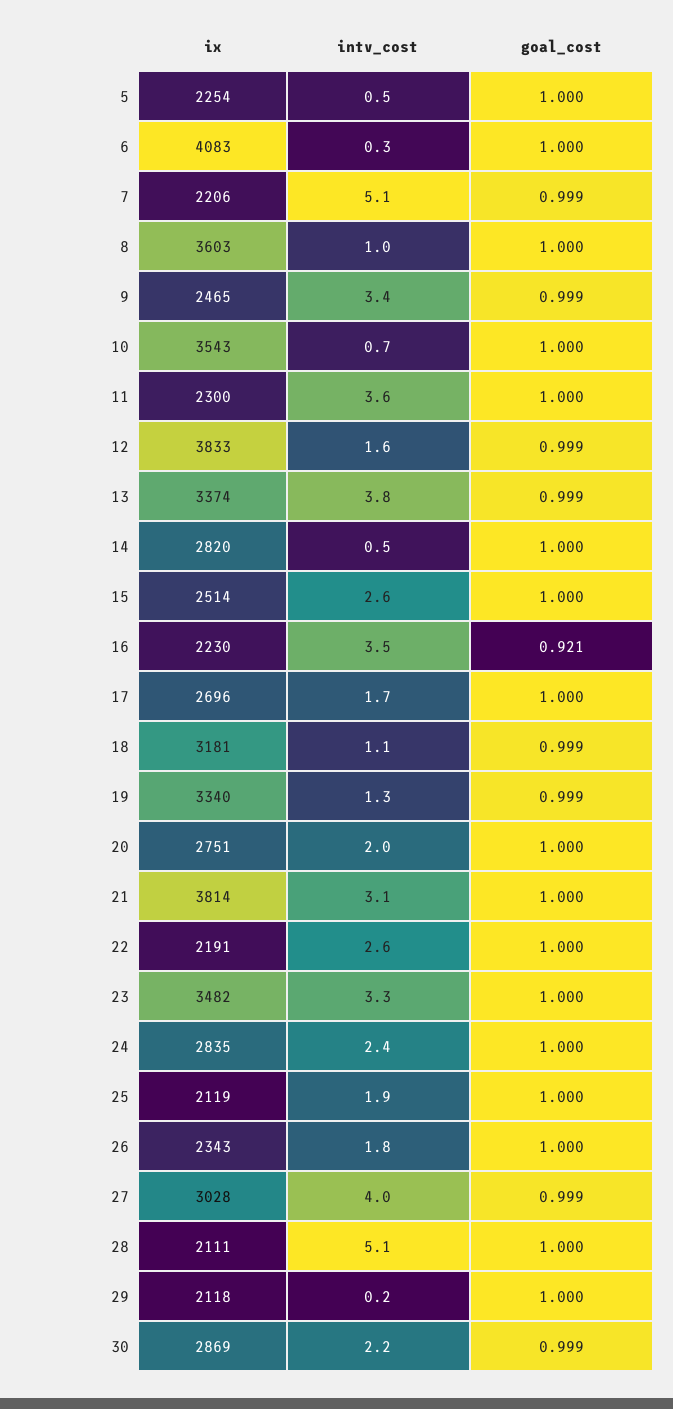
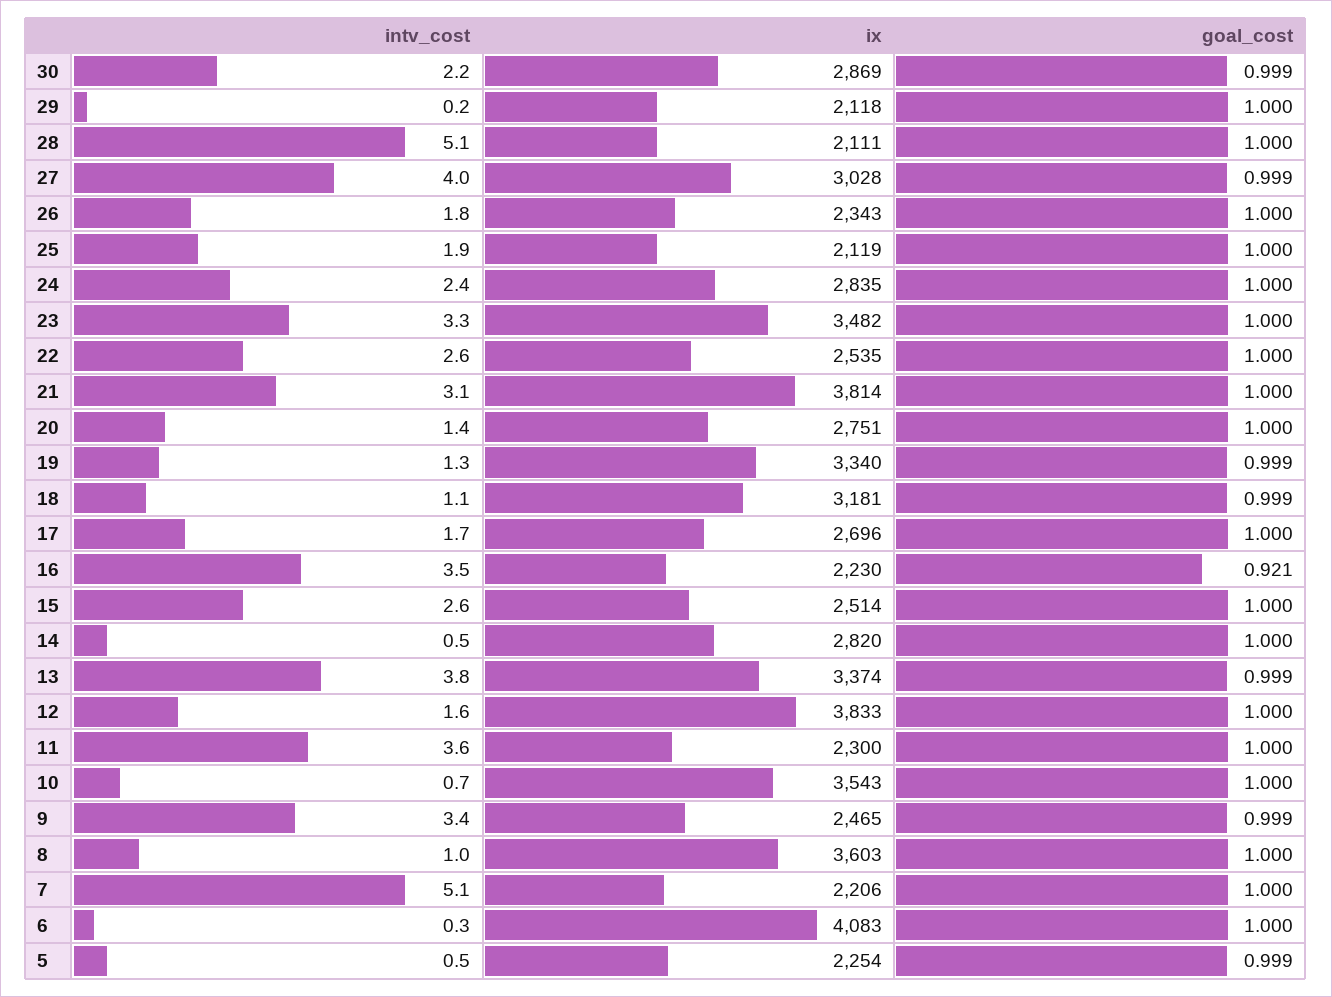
  {
    "ix": {
      "5": 2254,
      "6": 4083,
      "7": 2206,
      "8": 3603,
      "9": 2465,
      "10": 3543,
      "11": 2300,
      "12": 3833,
      "13": 3374,
      "14": 2820,
      "15": 2514,
      "16": 2230,
      "17": 2696,
      "18": 3181,
      "19": 3340,
      "20": 2751,
      "21": 3814,
-     "22": 2191,
+     "22": 2535,
      "23": 3482,
      "24": 2835,
      "25": 2119,
      "26": 2343,
      "27": 3028,
      "28": 2111,
      "29": 2118,
      "30": 2869
    },
    "intv_cost": {
      "5": 0.5,
      "6": 0.3,
      "7": 5.1,
      "8": 1,
      "9": 3.4,
      "10": 0.7,
      "11": 3.6,
      "12": 1.6,
      "13": 3.8,
      "14": 0.5,
      "15": 2.6,
      "16": 3.5,
      "17": 1.7,
      "18": 1.1,
      "19": 1.3,
-     "20": 2,
+     "20": 1.4,
      "21": 3.1,
      "22": 2.6,
      "23": 3.3,
      "24": 2.4,
      "25": 1.9,
      "26": 1.8,
      "27": 4,
      "28": 5.1,
      "29": 0.2,
      "30": 2.2
    },
    "goal_cost": {
-     "5": 1,
+     "5": 0.999,
      "6": 1,
-     "7": 0.999,
+     "7": 1,
      "8": 1,
      "9": 0.999,
      "10": 1,
      "11": 1,
-     "12": 0.999,
+     "12": 1,
      "13": 0.999,
      "14": 1,
      "15": 1,
      "16": 0.921,
      "17": 1,
      "18": 0.999,
      "19": 0.999,
      "20": 1,
      "21": 1,
      "22": 1,
      "23": 1,
      "24": 1,
      "25": 1,
      "26": 1,
      "27": 0.999,
      "28": 1,
      "29": 1,
      "30": 0.999
    }
  }

